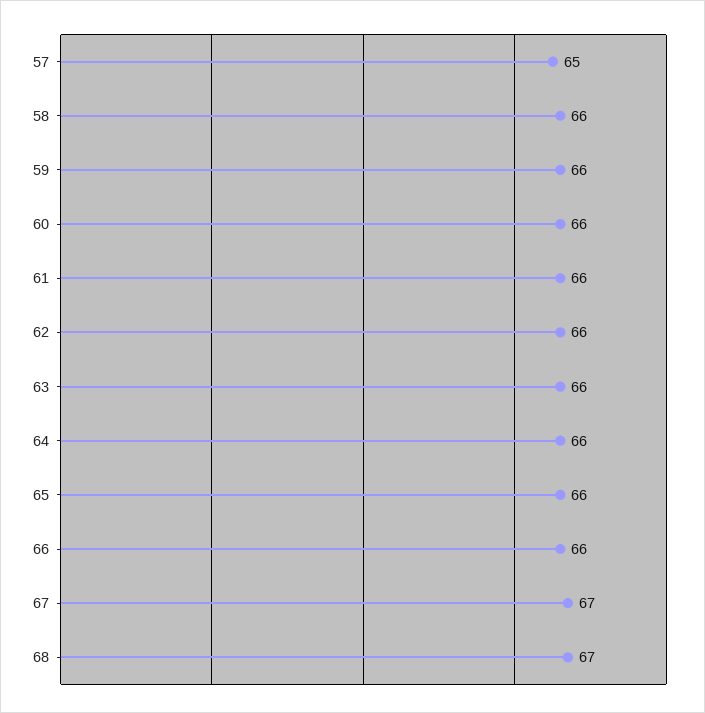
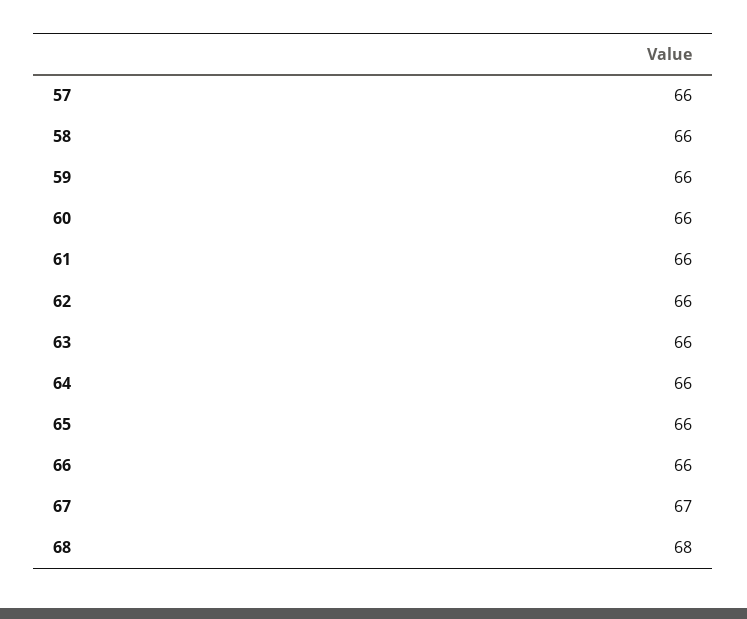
  {
-   "57": 65,
+   "57": 66,
    "58": 66,
    "59": 66,
    "60": 66,
    "61": 66,
    "62": 66,
    "63": 66,
    "64": 66,
    "65": 66,
    "66": 66,
    "67": 67,
-   "68": 67
+   "68": 68
  }

